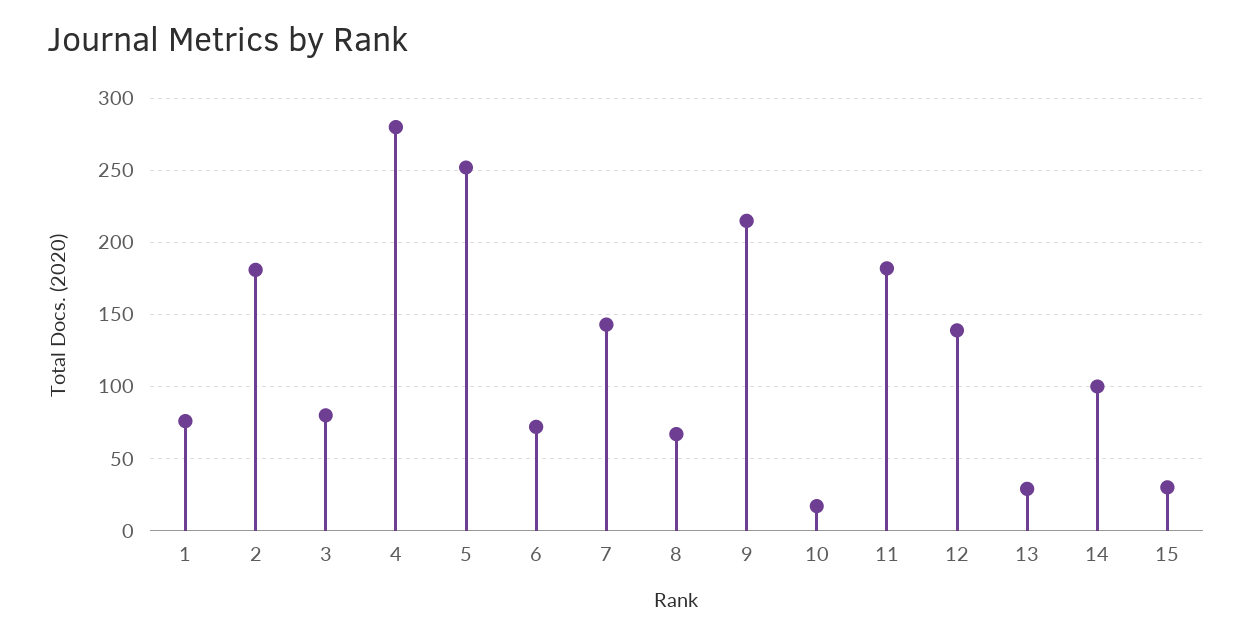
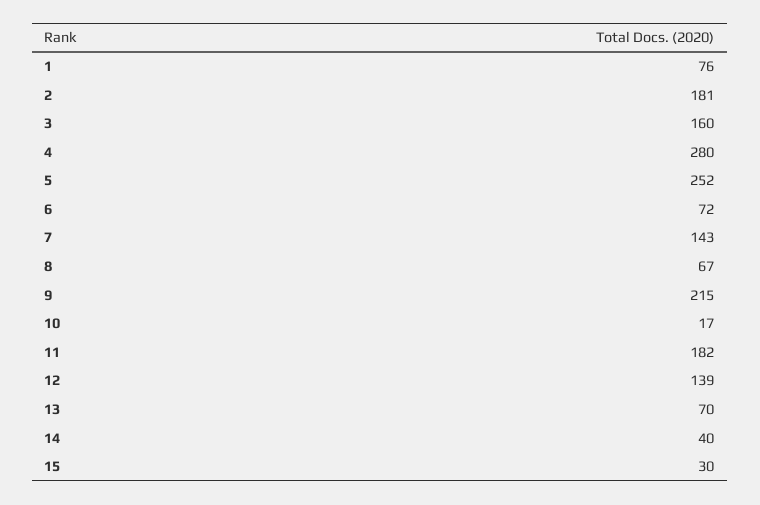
  {
    "1": 76,
    "2": 181,
-   "3": 80,
+   "3": 160,
    "4": 280,
    "5": 252,
    "6": 72,
    "7": 143,
    "8": 67,
    "9": 215,
    "10": 17,
    "11": 182,
    "12": 139,
-   "13": 30,
+   "13": 70,
-   "14": 100,
+   "14": 40,
    "15": 30
  }

